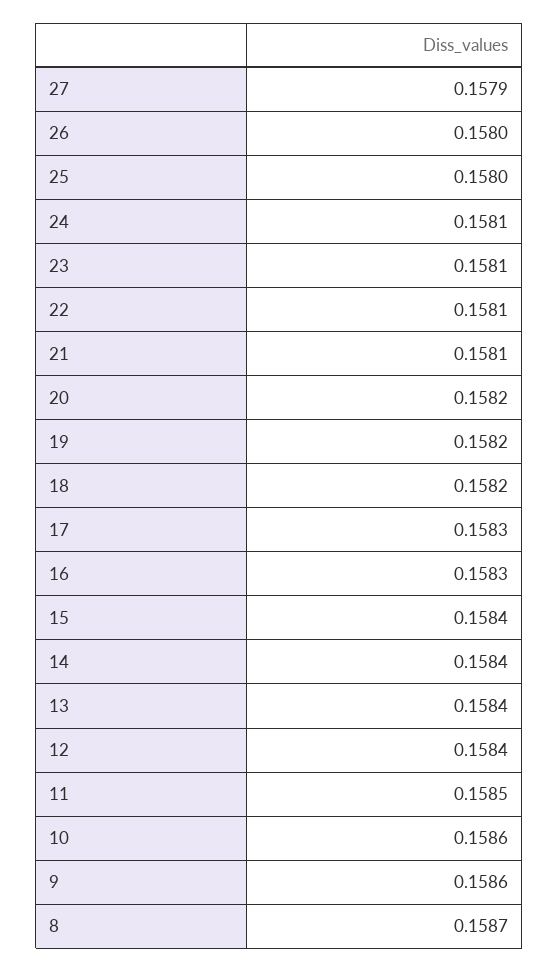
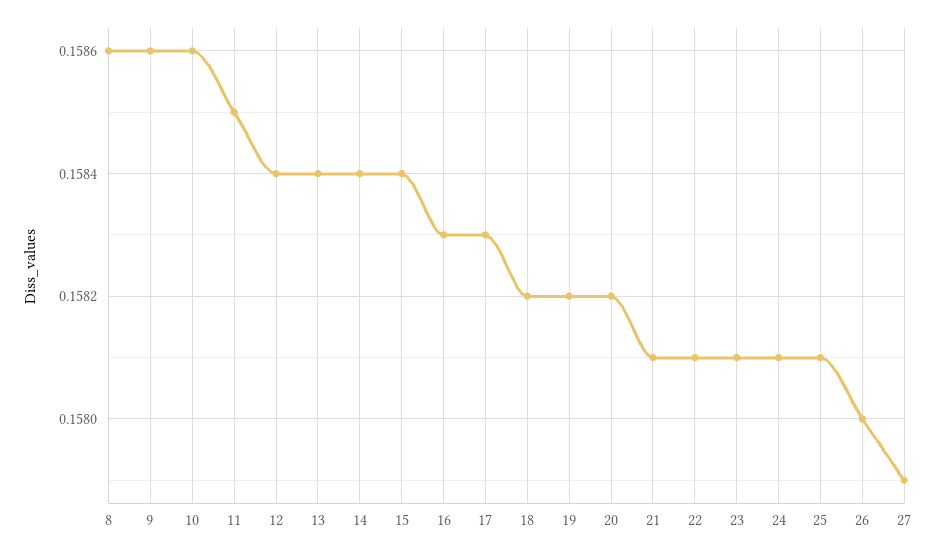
  {
    "27": 0.1579,
    "26": 0.158,
-   "25": 0.158,
+   "25": 0.1581,
    "24": 0.1581,
    "23": 0.1581,
    "22": 0.1581,
    "21": 0.1581,
    "20": 0.1582,
    "19": 0.1582,
    "18": 0.1582,
    "17": 0.1583,
    "16": 0.1583,
    "15": 0.1584,
    "14": 0.1584,
    "13": 0.1584,
    "12": 0.1584,
    "11": 0.1585,
    "10": 0.1586,
    "9": 0.1586,
-   "8": 0.1587
+   "8": 0.1586
  }

